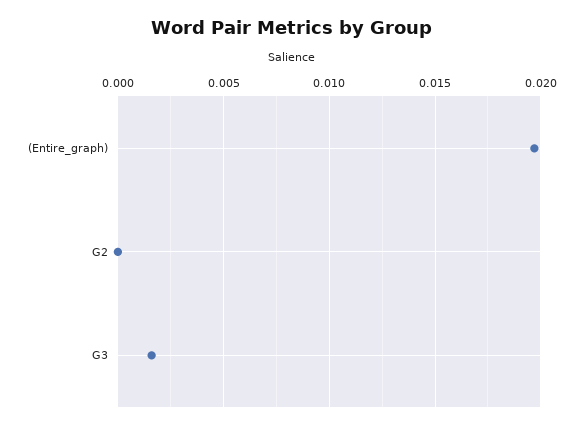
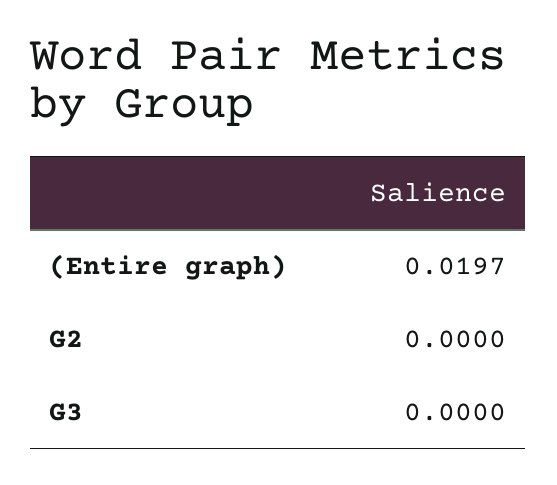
  {
    "(Entire_graph)": 0.0197,
    "G2": 0,
-   "G3": 0.0015
+   "G3": 0
  }

